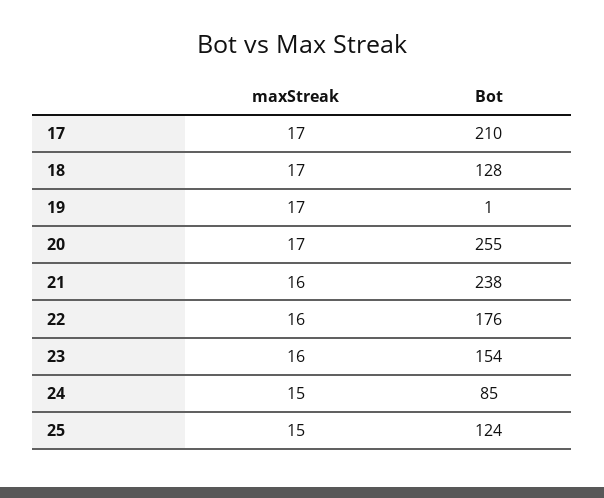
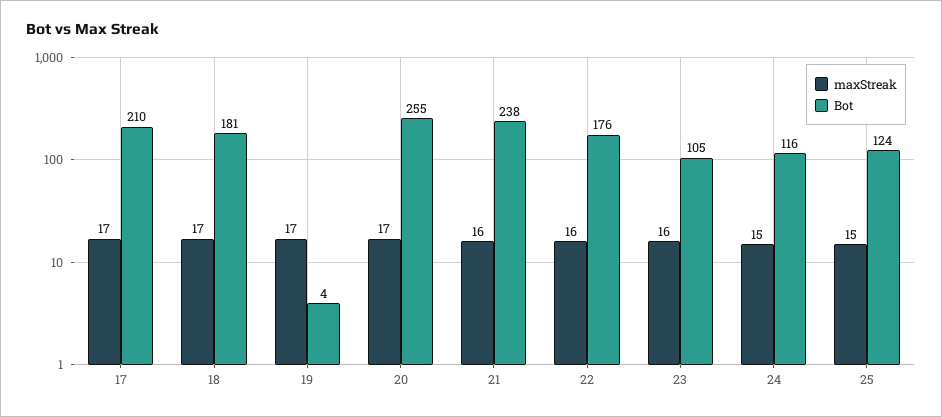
  {
    "maxStreak": {
      "17": 17,
      "18": 17,
      "19": 17,
      "20": 17,
      "21": 16,
      "22": 16,
      "23": 16,
      "24": 15,
      "25": 15
    },
    "Bot": {
      "17": 210,
-     "18": 128,
+     "18": 181,
-     "19": 1,
+     "19": 4,
      "20": 255,
      "21": 238,
      "22": 176,
-     "23": 154,
+     "23": 105,
-     "24": 85,
+     "24": 116,
      "25": 124
    }
  }

